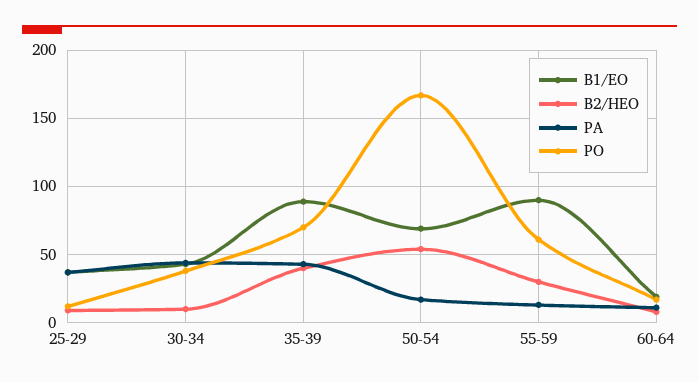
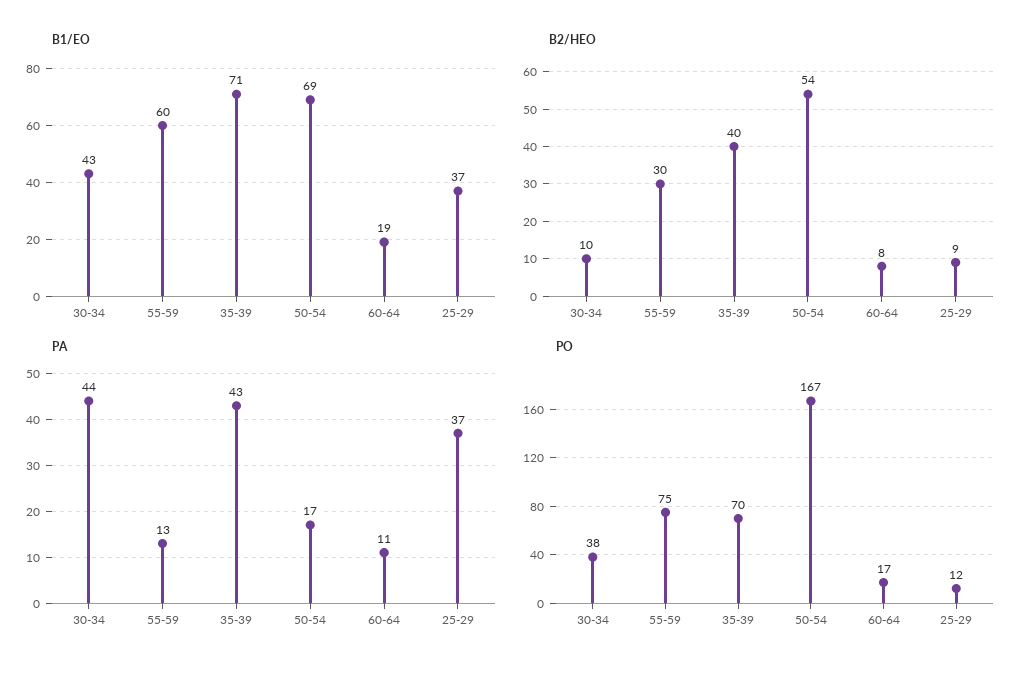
  {
    "B1/EO": {
      "25-29": 37,
      "30-34": 43,
-     "35-39": 90,
+     "35-39": 71,
      "50-54": 69,
-     "55-59": 90,
+     "55-59": 60,
      "60-64": 19
    },
    "B2/HEO": {
      "25-29": 9,
      "30-34": 10,
      "35-39": 40,
      "50-54": 54,
      "55-59": 30,
      "60-64": 8
    },
    "PA": {
      "25-29": 37,
      "30-34": 44,
      "35-39": 43,
      "50-54": 17,
      "55-59": 13,
      "60-64": 11
    },
    "PO": {
      "25-29": 12,
      "30-34": 38,
      "35-39": 70,
      "50-54": 167,
-     "55-59": 60,
+     "55-59": 75,
      "60-64": 17
    }
  }

